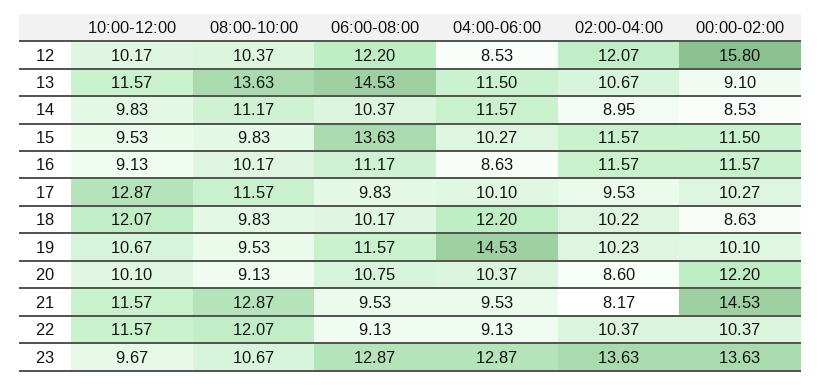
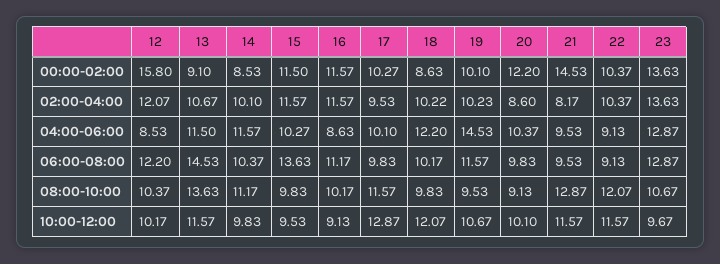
  {
    "10:00-12:00": {
      "12": 10.17,
      "13": 11.57,
      "14": 9.83,
      "15": 9.53,
      "16": 9.13,
      "17": 12.87,
      "18": 12.07,
      "19": 10.67,
      "20": 10.1,
      "21": 11.57,
      "22": 11.57,
      "23": 9.67
    },
    "08:00-10:00": {
      "12": 10.37,
      "13": 13.63,
      "14": 11.17,
      "15": 9.83,
      "16": 10.17,
      "17": 11.57,
      "18": 9.83,
      "19": 9.53,
      "20": 9.13,
      "21": 12.87,
      "22": 12.07,
      "23": 10.67
    },
    "06:00-08:00": {
      "12": 12.2,
      "13": 14.53,
      "14": 10.37,
      "15": 13.63,
      "16": 11.17,
      "17": 9.83,
      "18": 10.17,
      "19": 11.57,
-     "20": 10.75,
+     "20": 9.83,
      "21": 9.53,
      "22": 9.13,
      "23": 12.87
    },
    "04:00-06:00": {
      "12": 8.53,
      "13": 11.5,
      "14": 11.57,
      "15": 10.27,
      "16": 8.63,
      "17": 10.1,
      "18": 12.2,
      "19": 14.53,
      "20": 10.37,
      "21": 9.53,
      "22": 9.13,
      "23": 12.87
    },
    "02:00-04:00": {
      "12": 12.07,
      "13": 10.67,
-     "14": 8.95,
+     "14": 10.1,
      "15": 11.57,
      "16": 11.57,
      "17": 9.53,
      "18": 10.22,
      "19": 10.23,
      "20": 8.6,
      "21": 8.17,
      "22": 10.37,
      "23": 13.63
    },
    "00:00-02:00": {
      "12": 15.8,
      "13": 9.1,
      "14": 8.53,
      "15": 11.5,
      "16": 11.57,
      "17": 10.27,
      "18": 8.63,
      "19": 10.1,
      "20": 12.2,
      "21": 14.53,
      "22": 10.37,
      "23": 13.63
    }
  }

